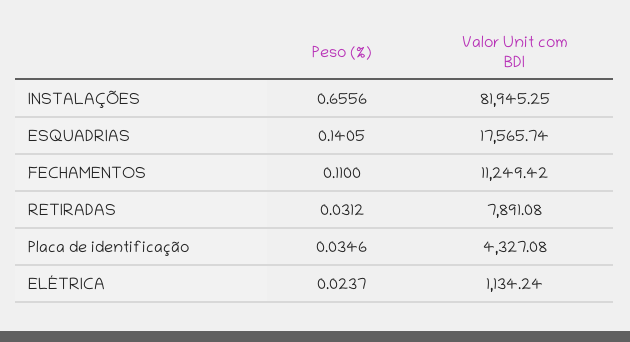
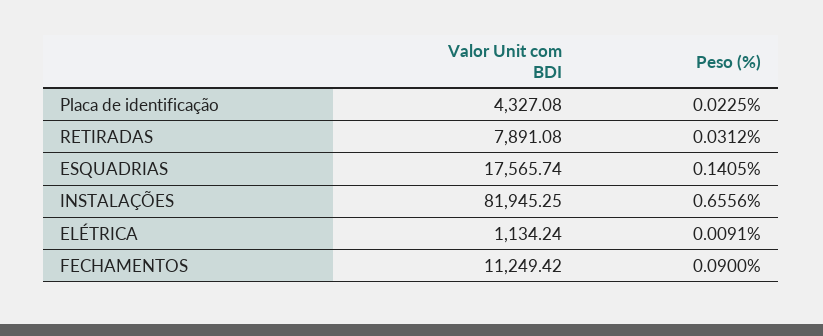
  {
    "Peso (%)": {
      "INSTALAÇÕES": 0.6556,
      "ESQUADRIAS": 0.1405,
-     "FECHAMENTOS": 0.11,
+     "FECHAMENTOS": 0.09,
      "RETIRADAS": 0.0312,
-     "Placa de identificação": 0.0346,
+     "Placa de identificação": 0.0225,
-     "ELÉTRICA": 0.0237
+     "ELÉTRICA": 0.0091
    },
    "Valor Unit com BDI": {
      "INSTALAÇÕES": 81945.25,
      "ESQUADRIAS": 17565.74,
      "FECHAMENTOS": 11249.42,
      "RETIRADAS": 7891.08,
      "Placa de identificação": 4327.08,
      "ELÉTRICA": 1134.24
    }
  }

